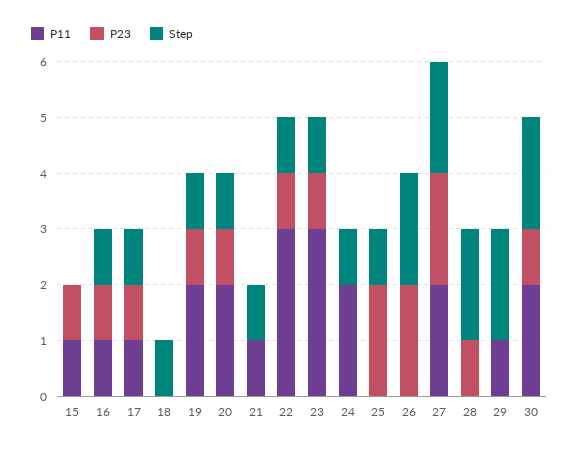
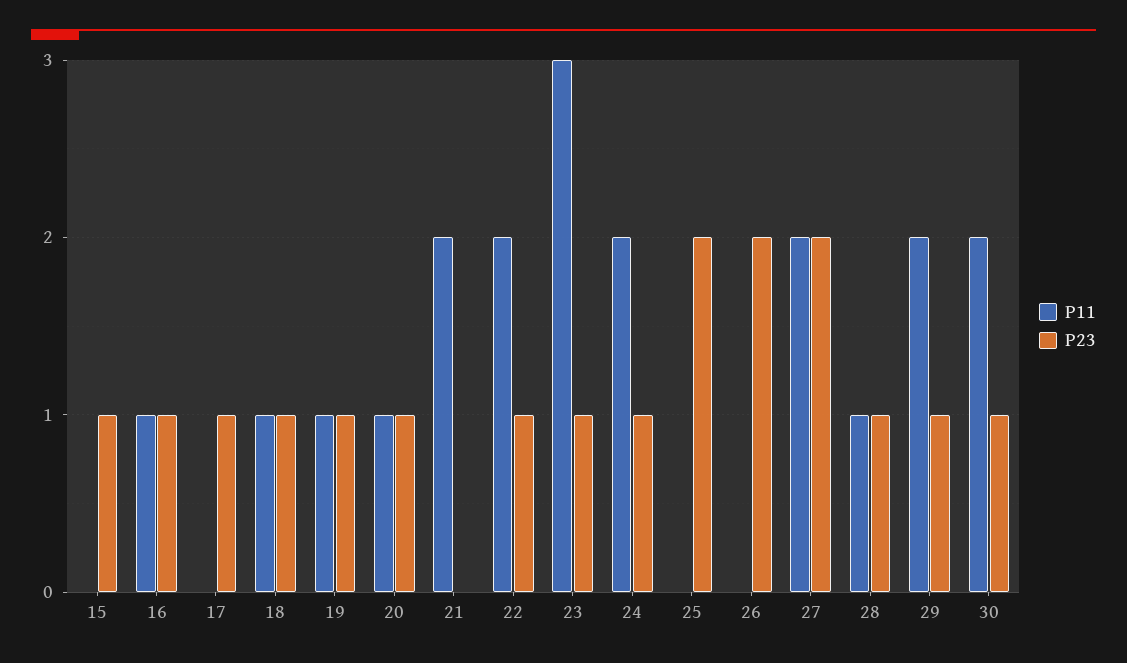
  {
    "P11": {
-     "15": 1,
+     "15": 0,
      "16": 1,
-     "17": 1,
+     "17": 0,
-     "18": 0,
+     "18": 1,
-     "19": 2,
+     "19": 1,
-     "20": 2,
+     "20": 1,
-     "21": 1,
+     "21": 2,
-     "22": 3,
+     "22": 2,
      "23": 3,
      "24": 2,
      "25": 0,
      "26": 0,
      "27": 2,
-     "28": 0,
+     "28": 1,
-     "29": 1,
+     "29": 2,
      "30": 2
    },
    "P23": {
      "15": 1,
      "16": 1,
      "17": 1,
-     "18": 0,
+     "18": 1,
      "19": 1,
      "20": 1,
      "21": 0,
      "22": 1,
      "23": 1,
-     "24": 0,
+     "24": 1,
      "25": 2,
      "26": 2,
      "27": 2,
      "28": 1,
-     "29": 0,
+     "29": 1,
      "30": 1
-   },
+   }
-   "Step": {
-     "15": 0,
-     "16": 1,
-     "17": 1,
-     "18": 1,
-     "19": 1,
-     "20": 1,
-     "21": 1,
-     "22": 1,
-     "23": 1,
-     "24": 1,
-     "25": 1,
-     "26": 2,
-     "27": 2,
-     "28": 2,
-     "29": 2,
-     "30": 2
-   }
  }

